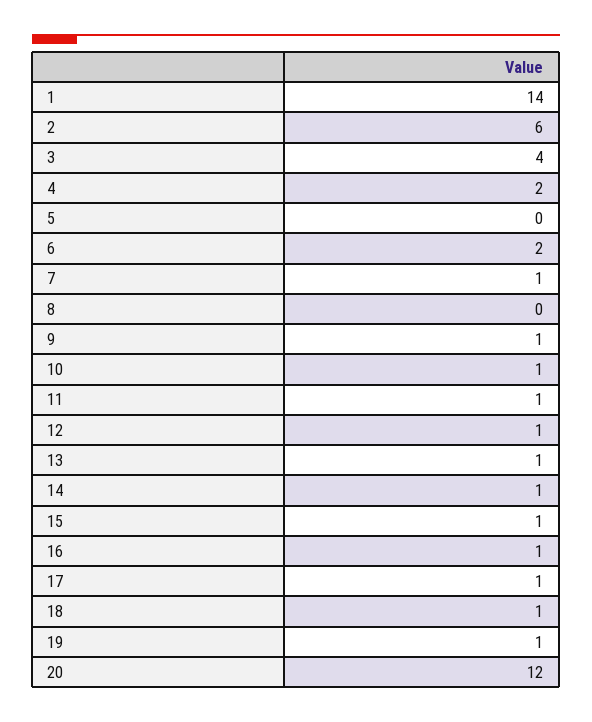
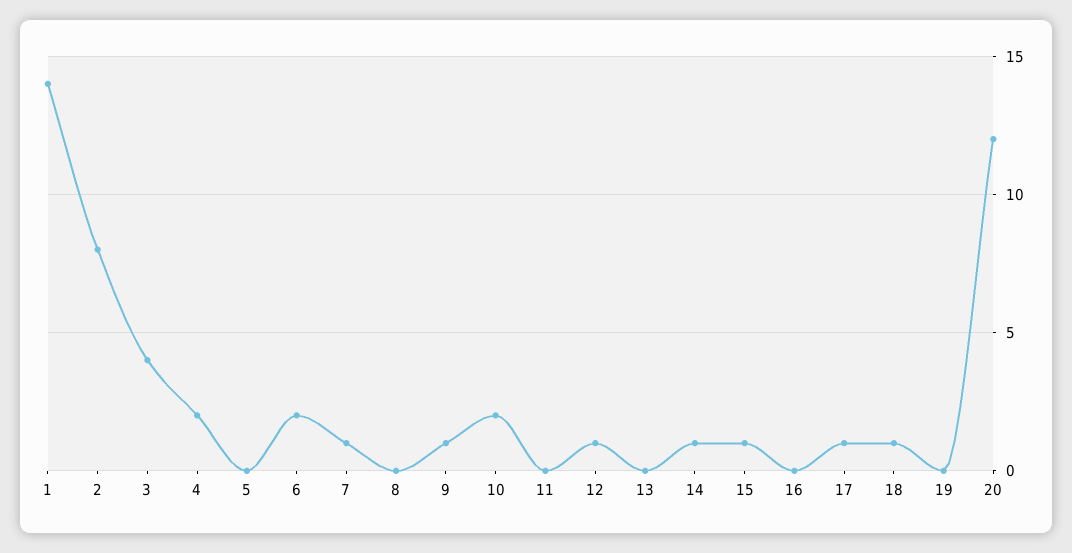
  {
    "1": 14,
-   "2": 6,
+   "2": 8,
    "3": 4,
    "4": 2,
    "5": 0,
    "6": 2,
    "7": 1,
    "8": 0,
    "9": 1,
-   "10": 1,
+   "10": 2,
-   "11": 1,
+   "11": 0,
    "12": 1,
-   "13": 1,
+   "13": 0,
    "14": 1,
    "15": 1,
-   "16": 1,
+   "16": 0,
    "17": 1,
    "18": 1,
-   "19": 1,
+   "19": 0,
    "20": 12
  }

